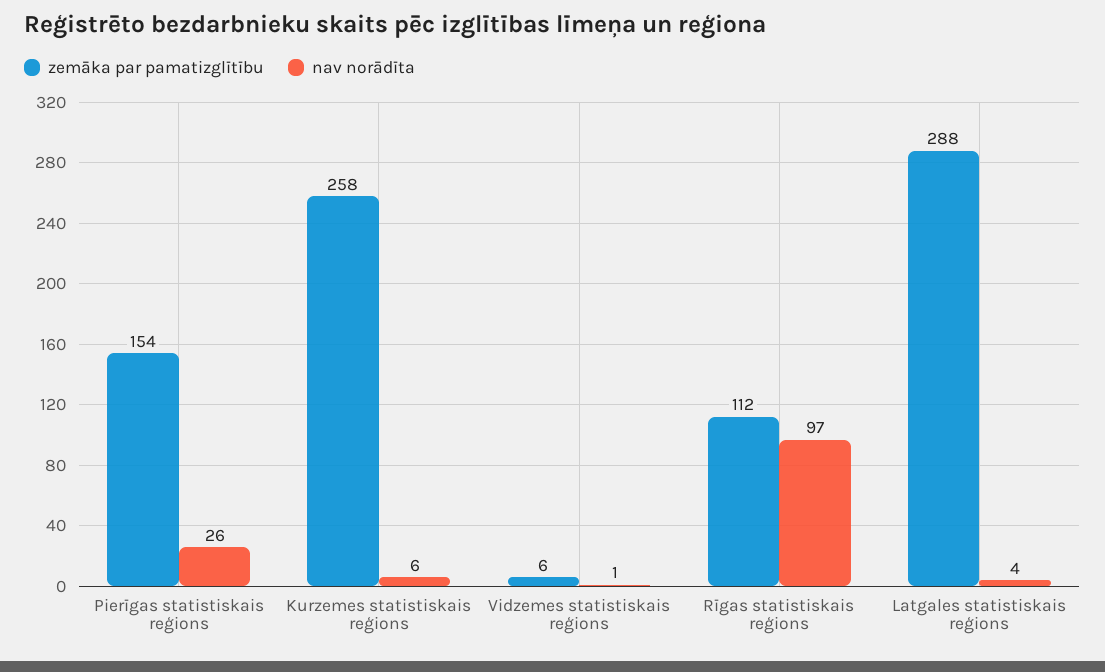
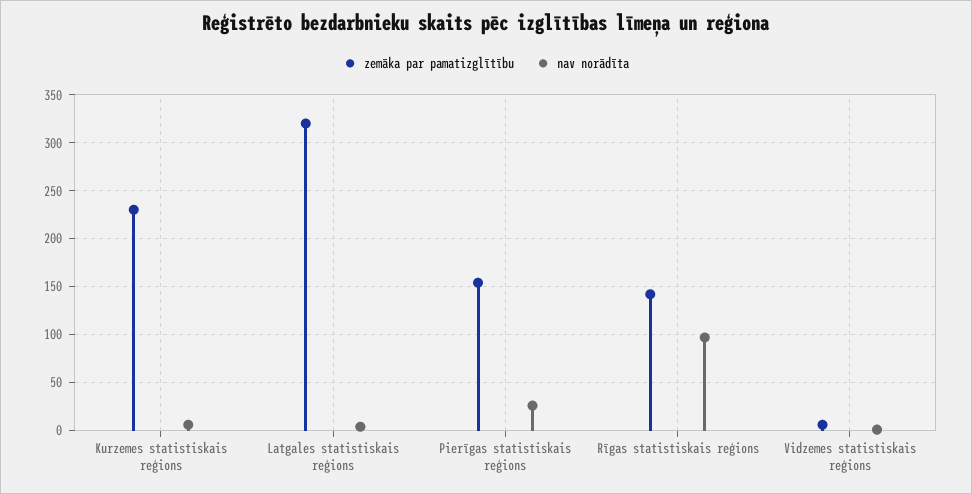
  {
    "zemāka par pamatizglītību": {
      "Pierīgas statistiskais reģions": 154,
-     "Kurzemes statistiskais reģions": 258,
+     "Kurzemes statistiskais reģions": 230,
      "Vidzemes statistiskais reģions": 6,
-     "Rīgas statistiskais reģions": 112,
+     "Rīgas statistiskais reģions": 140,
-     "Latgales statistiskais reģions": 288
+     "Latgales statistiskais reģions": 320
    },
    "nav norādīta": {
      "Pierīgas statistiskais reģions": 26,
      "Kurzemes statistiskais reģions": 6,
      "Vidzemes statistiskais reģions": 1,
      "Rīgas statistiskais reģions": 97,
      "Latgales statistiskais reģions": 4
    }
  }

